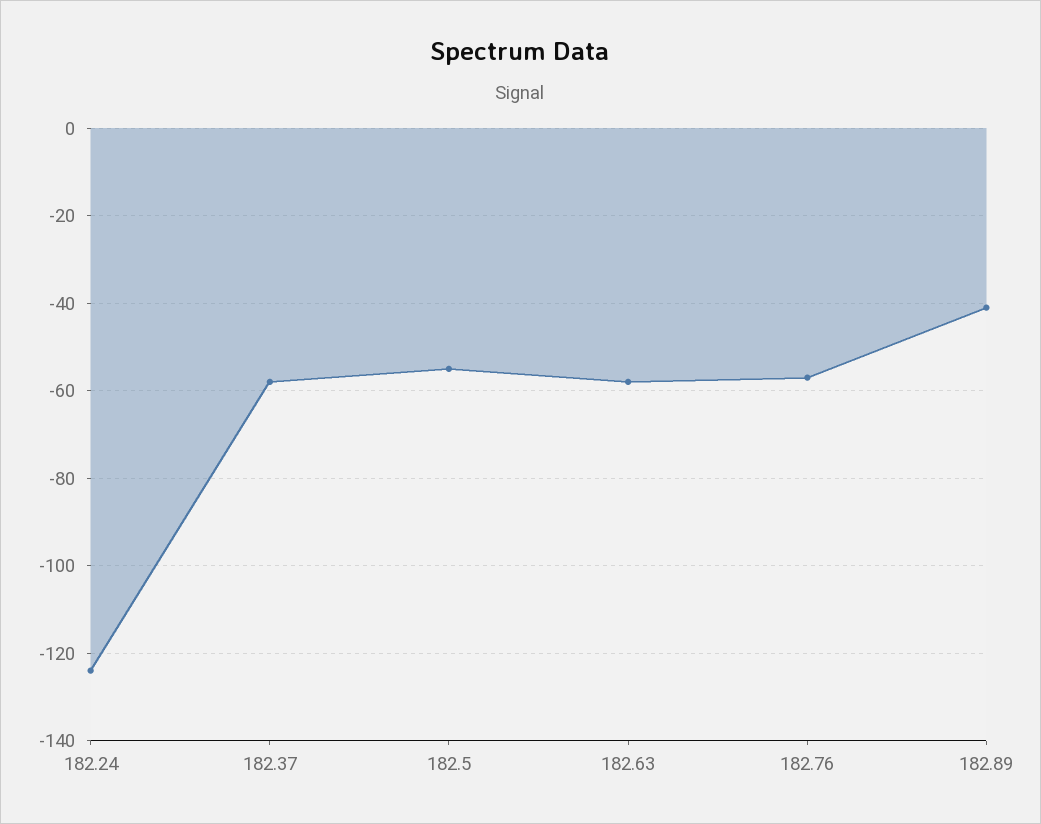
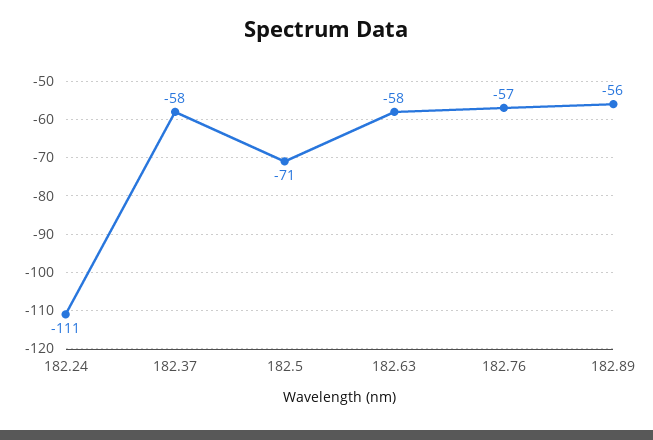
  {
-   "182.24": -125,
+   "182.24": -111,
    "182.37": -58,
-   "182.5": -55,
+   "182.5": -71,
    "182.63": -58,
    "182.76": -57,
-   "182.89": -40
+   "182.89": -56
  }

